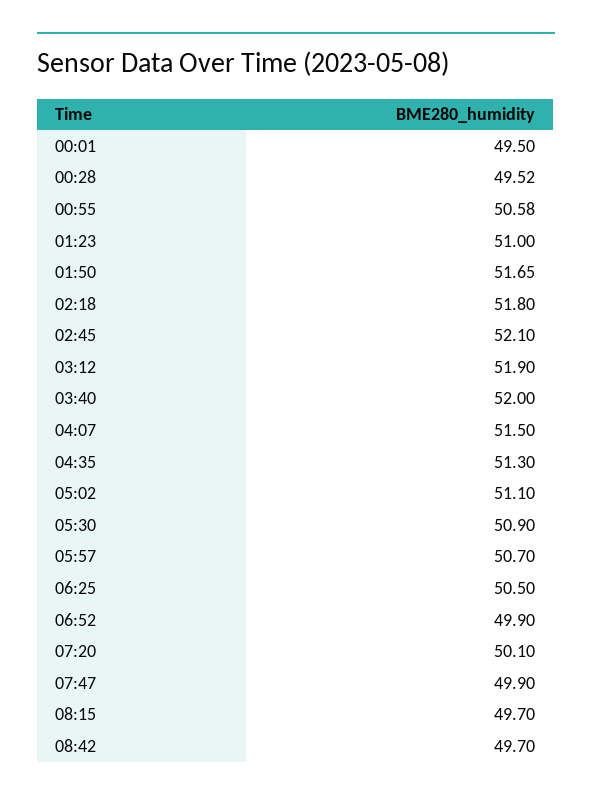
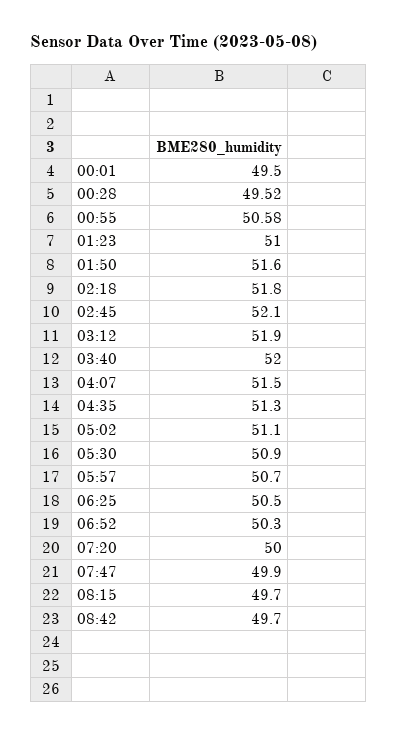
  {
    "00:01": 49.5,
    "00:28": 49.52,
    "00:55": 50.58,
    "01:23": 51,
-   "01:50": 51.65,
+   "01:50": 51.6,
    "02:18": 51.8,
    "02:45": 52.1,
    "03:12": 51.9,
    "03:40": 52,
    "04:07": 51.5,
    "04:35": 51.3,
    "05:02": 51.1,
    "05:30": 50.9,
    "05:57": 50.7,
    "06:25": 50.5,
-   "06:52": 49.9,
+   "06:52": 50.3,
-   "07:20": 50.1,
+   "07:20": 50,
    "07:47": 49.9,
    "08:15": 49.7,
    "08:42": 49.7
  }

